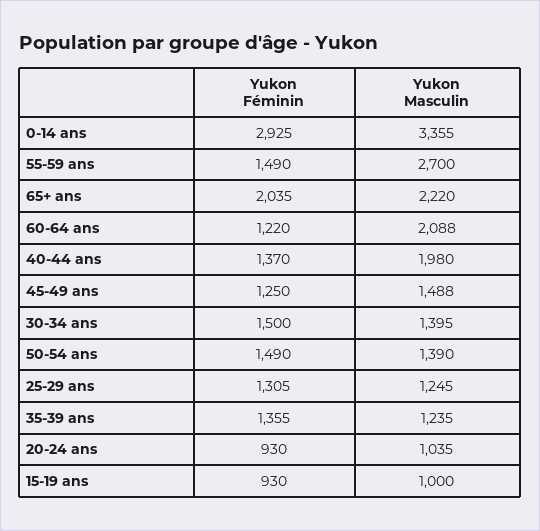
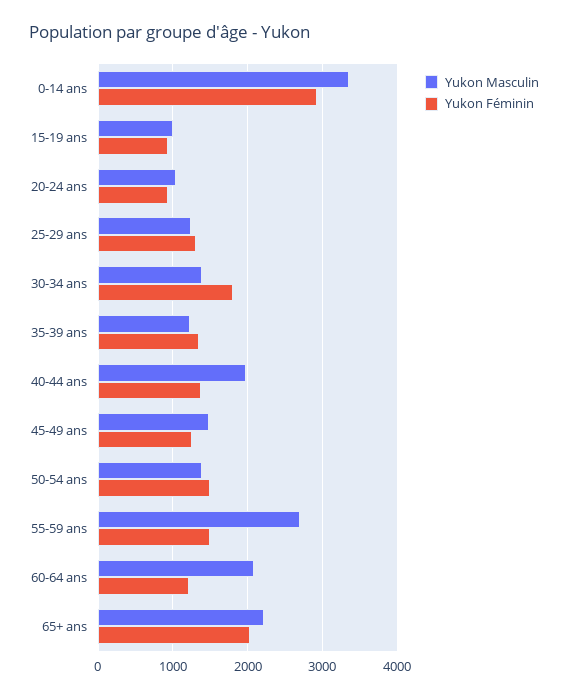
  {
    "Yukon Féminin": {
      "0-14 ans": 2925,
      "55-59 ans": 1490,
      "65+ ans": 2035,
      "60-64 ans": 1220,
      "40-44 ans": 1370,
      "45-49 ans": 1250,
-     "30-34 ans": 1500,
+     "30-34 ans": 1800,
      "50-54 ans": 1490,
      "25-29 ans": 1305,
      "35-39 ans": 1355,
      "20-24 ans": 930,
      "15-19 ans": 930
    },
    "Yukon Masculin": {
      "0-14 ans": 3355,
      "55-59 ans": 2700,
      "65+ ans": 2220,
      "60-64 ans": 2088,
      "40-44 ans": 1980,
      "45-49 ans": 1488,
      "30-34 ans": 1395,
      "50-54 ans": 1390,
      "25-29 ans": 1245,
      "35-39 ans": 1235,
      "20-24 ans": 1035,
      "15-19 ans": 1000
    }
  }

